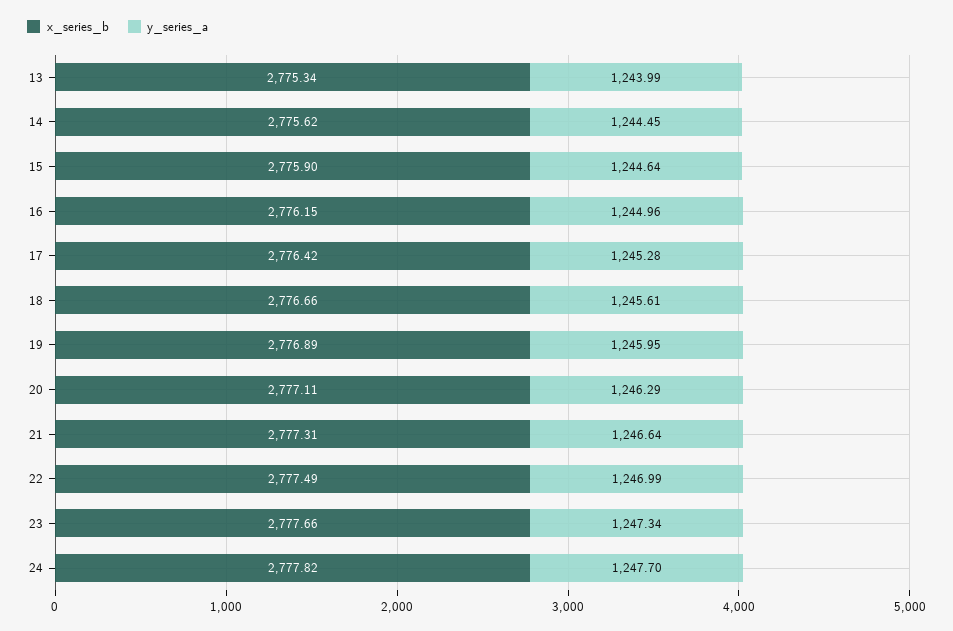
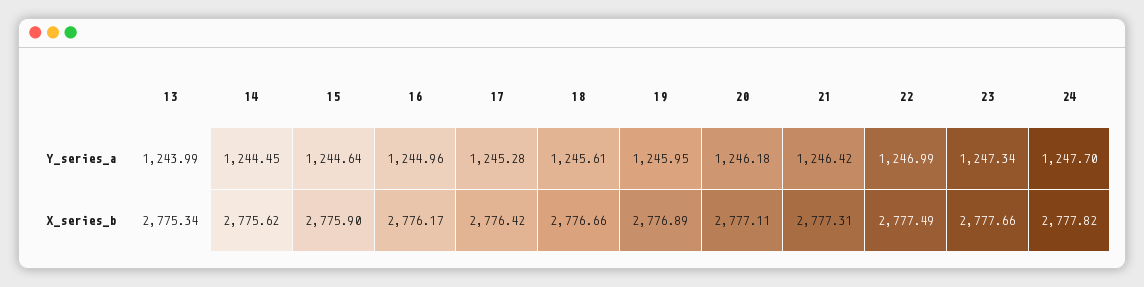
  {
    "x_series_b": {
      "13": 2775.34,
      "14": 2775.62,
      "15": 2775.9,
-     "16": 2776.15,
+     "16": 2776.17,
      "17": 2776.42,
      "18": 2776.66,
      "19": 2776.89,
      "20": 2777.11,
      "21": 2777.31,
      "22": 2777.49,
      "23": 2777.66,
      "24": 2777.82
    },
    "y_series_a": {
      "13": 1243.99,
      "14": 1244.45,
      "15": 1244.64,
      "16": 1244.96,
      "17": 1245.28,
      "18": 1245.61,
      "19": 1245.95,
-     "20": 1246.29,
+     "20": 1246.18,
-     "21": 1246.64,
+     "21": 1246.42,
      "22": 1246.99,
      "23": 1247.34,
      "24": 1247.7
    }
  }

